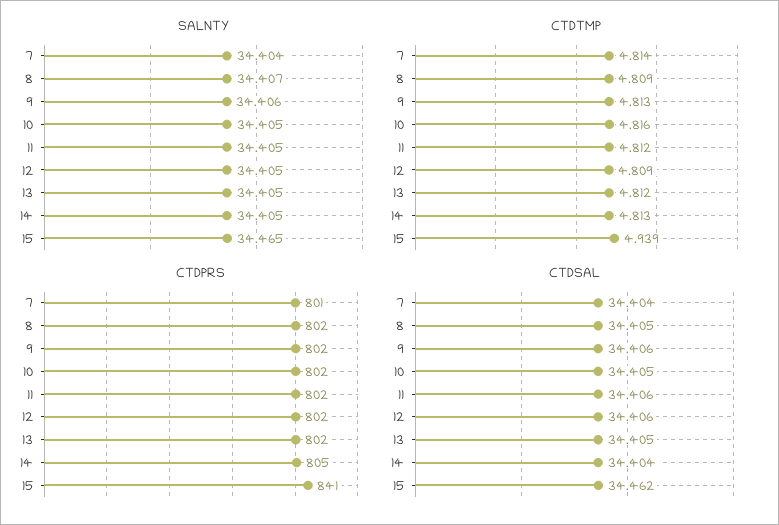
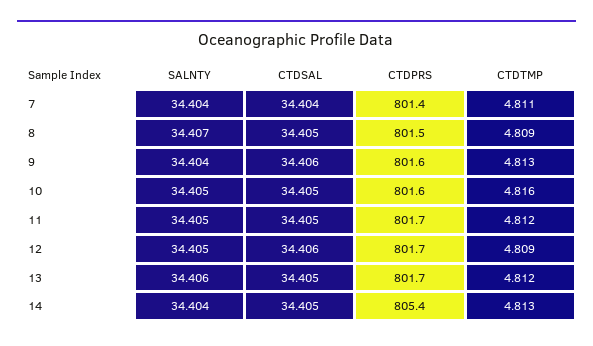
  {
    "SALNTY": {
      "7": 34.404,
      "8": 34.407,
-     "9": 34.406,
+     "9": 34.404,
      "10": 34.405,
      "11": 34.405,
      "12": 34.405,
-     "13": 34.405,
+     "13": 34.406,
-     "14": 34.405,
+     "14": 34.404
-     "15": 34.465
    },
    "CTDTMP": {
-     "7": 4.814,
+     "7": 4.811,
      "8": 4.809,
      "9": 4.813,
      "10": 4.816,
      "11": 4.812,
      "12": 4.809,
      "13": 4.812,
-     "14": 4.813,
+     "14": 4.813
-     "15": 4.939
    },
    "CTDPRS": {
      "7": 801.4,
      "8": 801.5,
      "9": 801.6,
      "10": 801.6,
      "11": 801.7,
      "12": 801.7,
      "13": 801.7,
-     "14": 805.4,
+     "14": 805.4
-     "15": 841
    },
    "CTDSAL": {
      "7": 34.404,
      "8": 34.405,
      "9": 34.406,
      "10": 34.405,
-     "11": 34.406,
+     "11": 34.405,
      "12": 34.406,
      "13": 34.405,
-     "14": 34.404,
+     "14": 34.405
-     "15": 34.462
    }
  }

